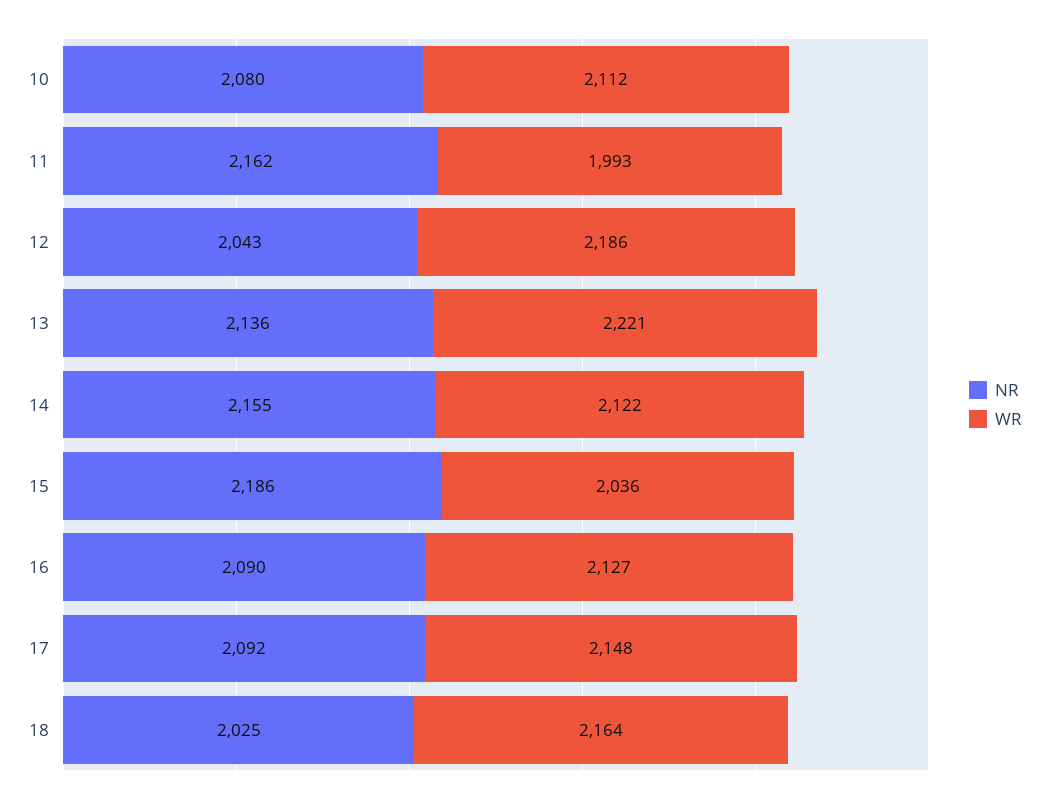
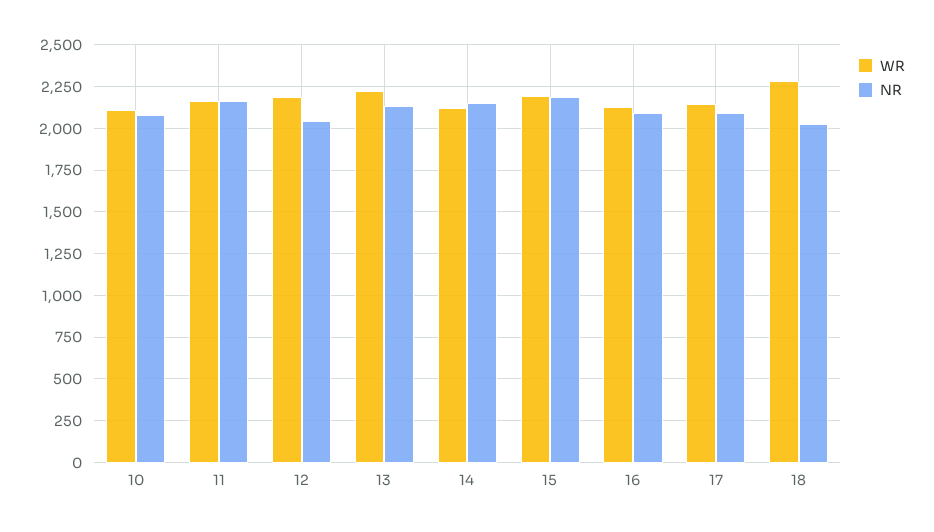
  {
    "NR": {
      "10": 2080,
      "11": 2162,
      "12": 2043,
      "13": 2136,
      "14": 2155,
      "15": 2186,
      "16": 2090,
      "17": 2092,
      "18": 2025
    },
    "WR": {
      "10": 2112,
-     "11": 1993,
+     "11": 2150,
      "12": 2186,
      "13": 2221,
      "14": 2122,
-     "15": 2036,
+     "15": 2200,
      "16": 2127,
      "17": 2148,
-     "18": 2164
+     "18": 2300
    }
  }

